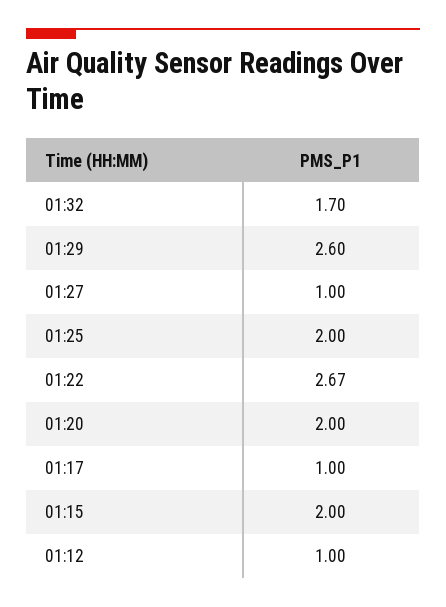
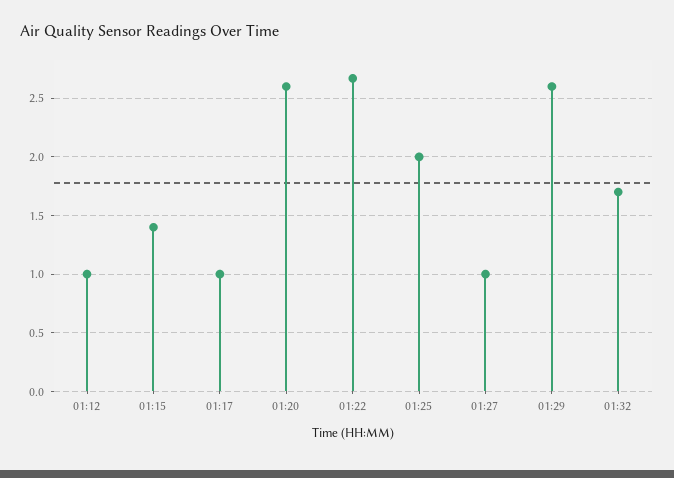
  {
    "01:32": 1.7,
    "01:29": 2.6,
    "01:27": 1,
    "01:25": 2,
    "01:22": 2.67,
-   "01:20": 2,
+   "01:20": 2.6,
    "01:17": 1,
-   "01:15": 2,
+   "01:15": 1.4,
    "01:12": 1
  }

